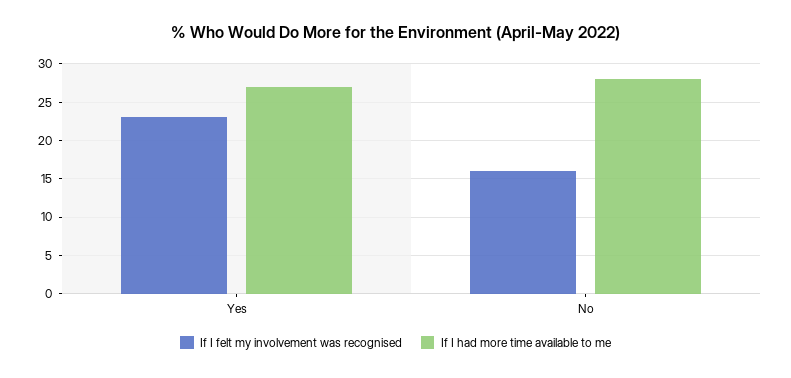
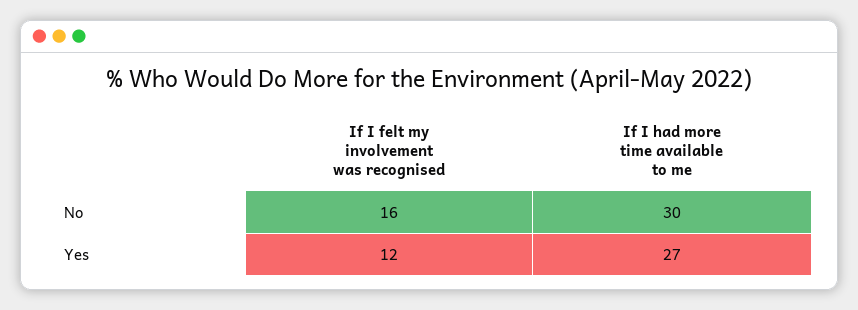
  {
    "If I felt my involvement was recognised": {
-     "Yes": 23,
+     "Yes": 12,
      "No": 16
    },
    "If I had more time available to me": {
      "Yes": 27,
-     "No": 28
+     "No": 30
    }
  }

